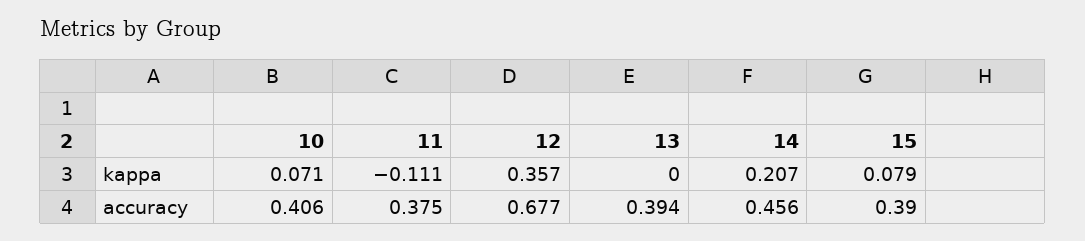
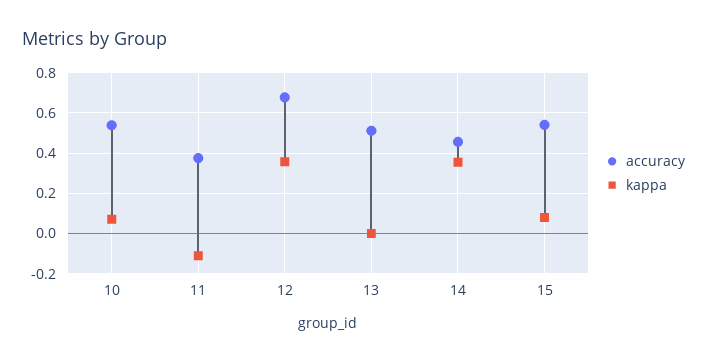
  {
    "kappa": {
      "10": 0.071,
      "11": -0.111,
      "12": 0.357,
      "13": 0,
-     "14": 0.207,
+     "14": 0.35,
      "15": 0.079
    },
    "accuracy": {
-     "10": 0.406,
+     "10": 0.55,
      "11": 0.375,
      "12": 0.677,
-     "13": 0.394,
+     "13": 0.5,
      "14": 0.456,
-     "15": 0.39
+     "15": 0.55
    }
  }

